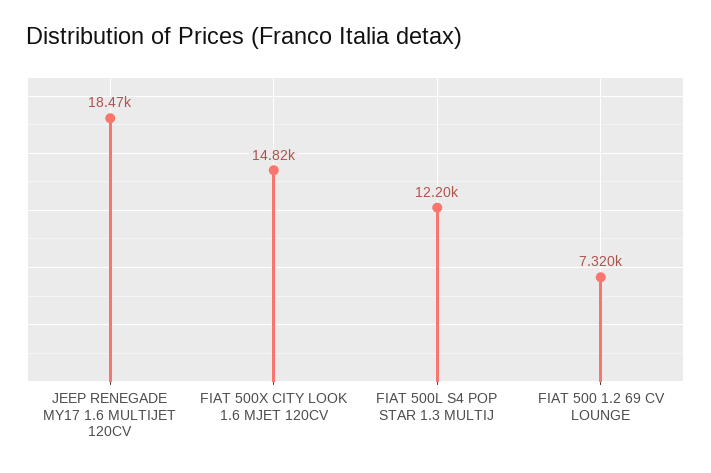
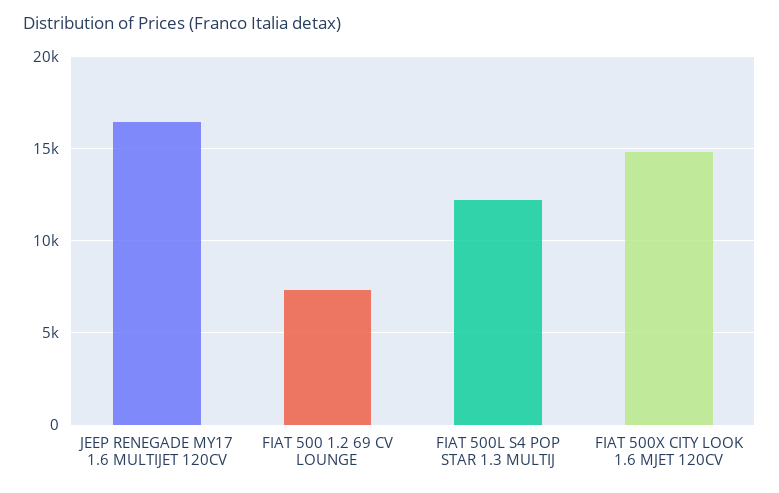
  {
-   "JEEP RENEGADE MY17 1.6 MULTIJET 120CV": 18470,
+   "JEEP RENEGADE MY17 1.6 MULTIJET 120CV": 16500,
    "FIAT 500X CITY LOOK 1.6 MJET 120CV": 14820,
    "FIAT 500L S4 POP STAR 1.3 MULTIJ": 12200,
    "FIAT 500 1.2 69 CV LOUNGE": 7320
  }

